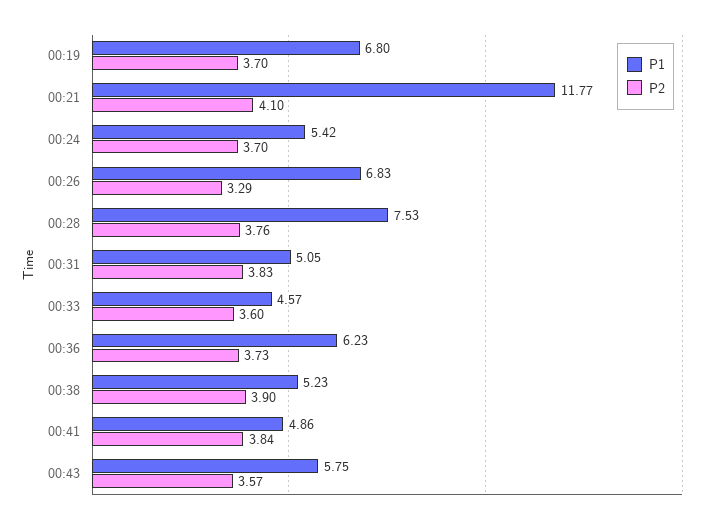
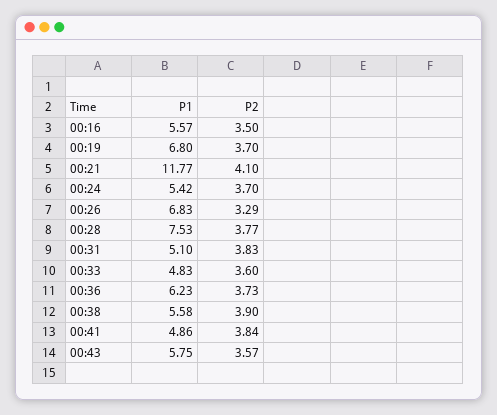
  {
    "P1": {
      "00:19": 6.8,
      "00:21": 11.77,
      "00:24": 5.42,
      "00:26": 6.83,
      "00:28": 7.53,
-     "00:31": 5.05,
+     "00:31": 5.1,
-     "00:33": 4.57,
+     "00:33": 4.83,
      "00:36": 6.23,
-     "00:38": 5.23,
+     "00:38": 5.58,
      "00:41": 4.86,
-     "00:43": 5.75
+     "00:43": 5.75,
+     "00:16": 5.57
    },
    "P2": {
      "00:19": 3.7,
      "00:21": 4.1,
      "00:24": 3.7,
      "00:26": 3.29,
-     "00:28": 3.76,
+     "00:28": 3.77,
      "00:31": 3.83,
      "00:33": 3.6,
      "00:36": 3.73,
      "00:38": 3.9,
      "00:41": 3.84,
-     "00:43": 3.57
+     "00:43": 3.57,
+     "00:16": 3.5
    }
  }

